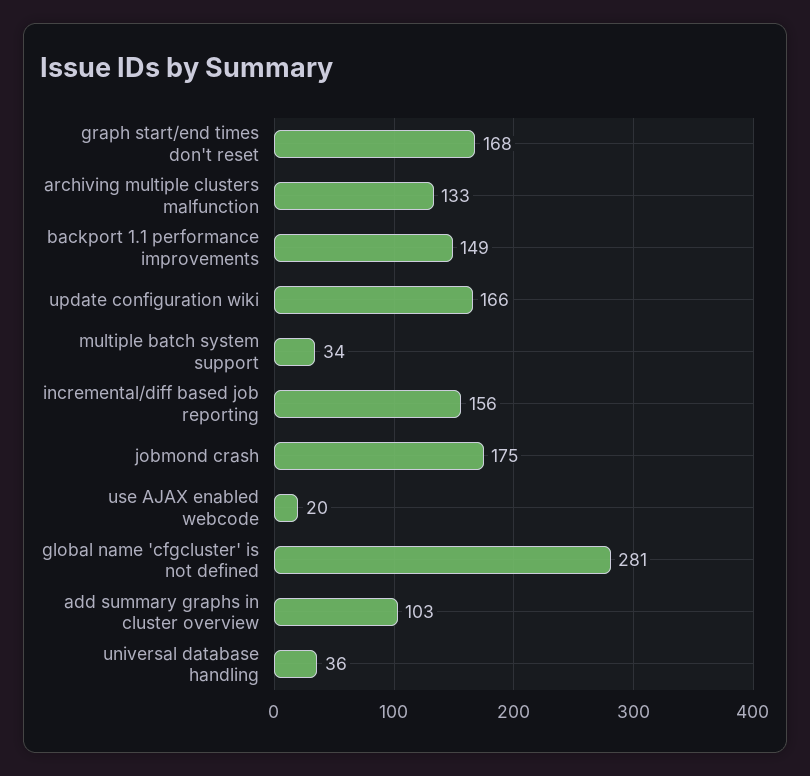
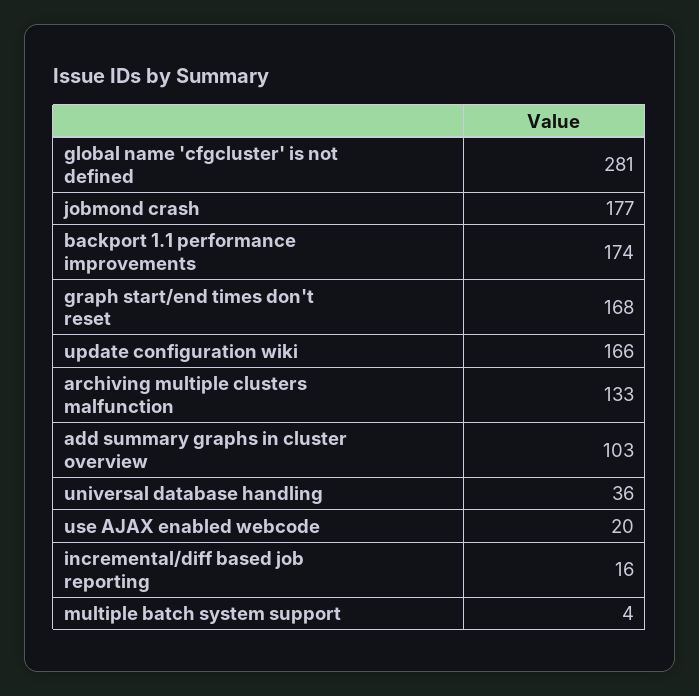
  {
    "graph start/end times don't reset": 168,
    "archiving multiple clusters malfunction": 133,
-   "backport 1.1 performance improvements": 149,
+   "backport 1.1 performance improvements": 174,
    "update configuration wiki": 166,
-   "multiple batch system support": 34,
+   "multiple batch system support": 4,
-   "incremental/diff based job reporting": 156,
+   "incremental/diff based job reporting": 16,
-   "jobmond crash": 175,
+   "jobmond crash": 177,
    "use AJAX enabled webcode": 20,
    "global name 'cfgcluster' is not defined": 281,
    "add summary graphs in cluster overview": 103,
    "universal database handling": 36
  }

